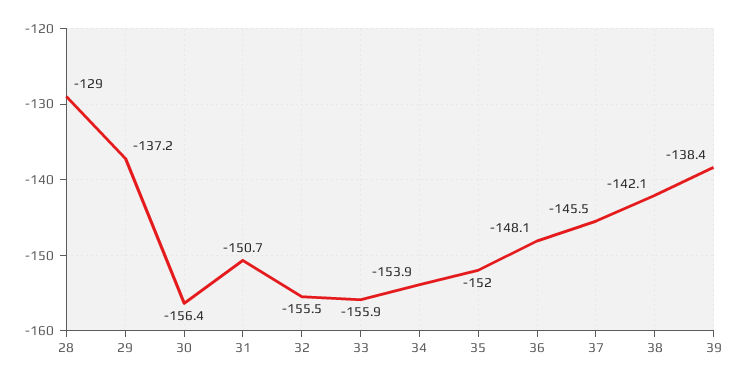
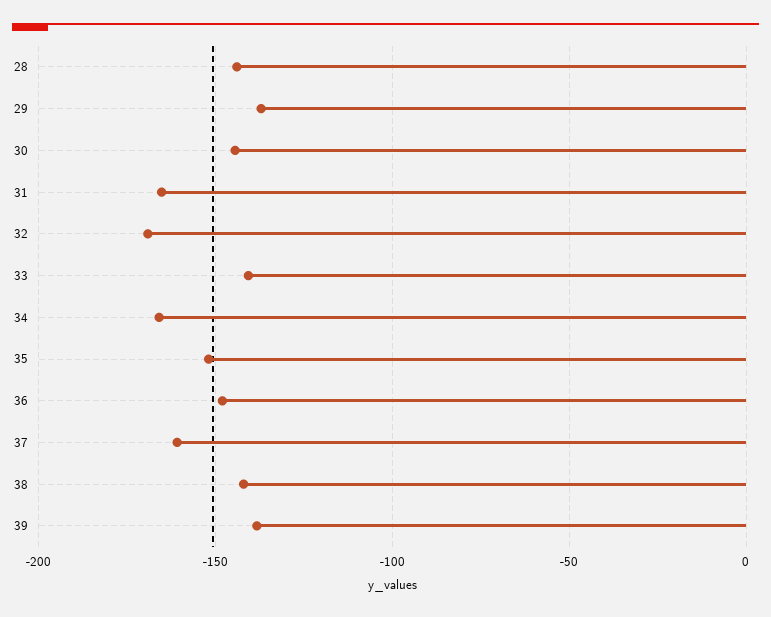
  {
-   "28": -129,
+   "28": -145,
    "29": -137.2,
-   "30": -156.4,
+   "30": -145,
-   "31": -150.7,
+   "31": -165,
-   "32": -155.5,
+   "32": -170,
-   "33": -155.9,
+   "33": -140,
-   "34": -153.9,
+   "34": -165,
    "35": -152,
    "36": -148.1,
-   "37": -145.5,
+   "37": -160,
    "38": -142.1,
    "39": -138.4
  }

